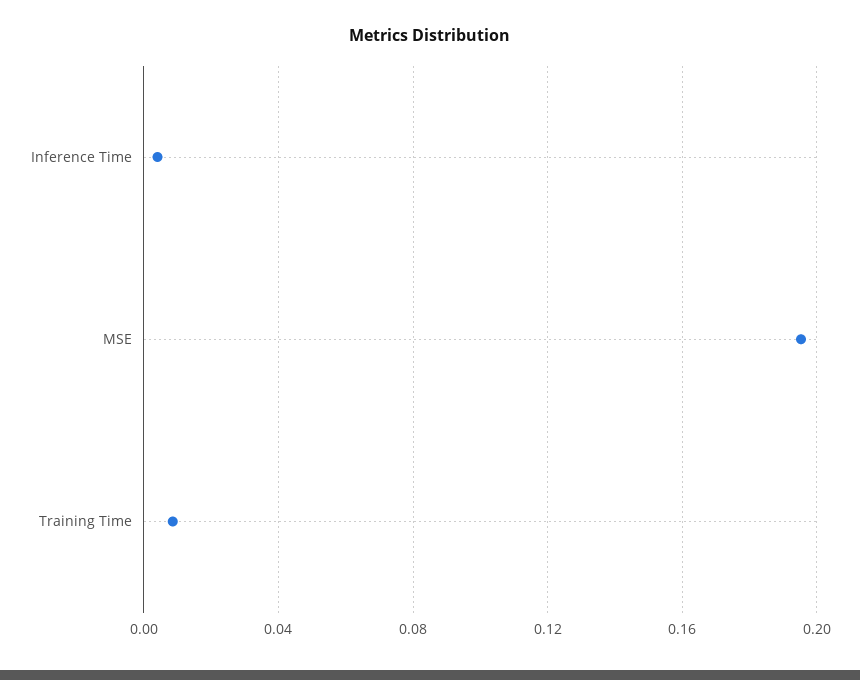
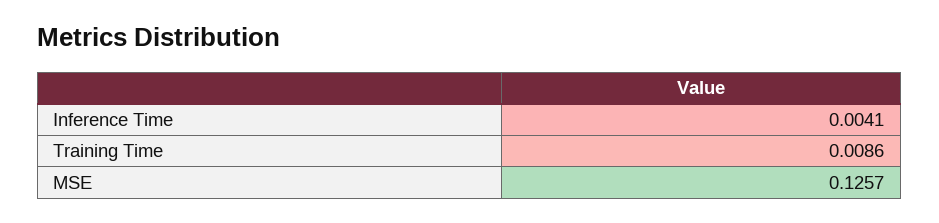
  {
    "Inference Time": 0.0041,
-   "MSE": 0.195,
+   "MSE": 0.1257,
    "Training Time": 0.0086
  }

